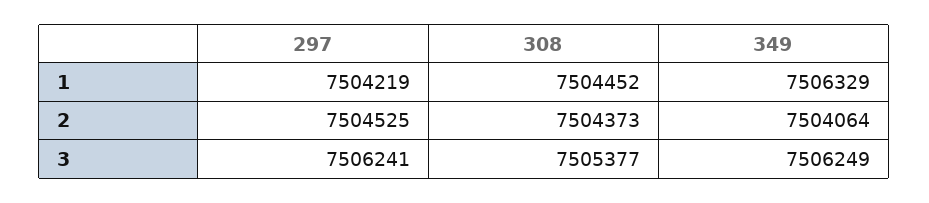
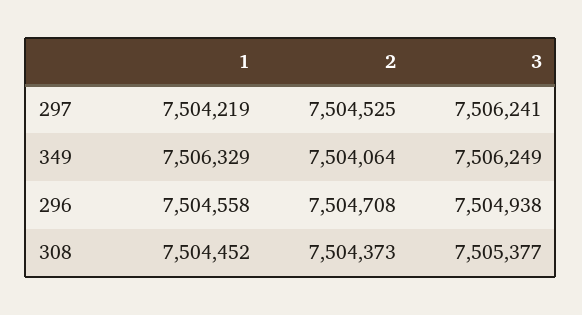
  {
    "297": {
      "1": 7504219,
      "2": 7504525,
      "3": 7506241
    },
    "308": {
      "1": 7504452,
      "2": 7504373,
      "3": 7505377
    },
    "349": {
      "1": 7506329,
      "2": 7504064,
      "3": 7506249
-   }
+   },
+   "296": {
+     "1": 7504558,
+     "2": 7504708,
+     "3": 7504938
+   }
  }

